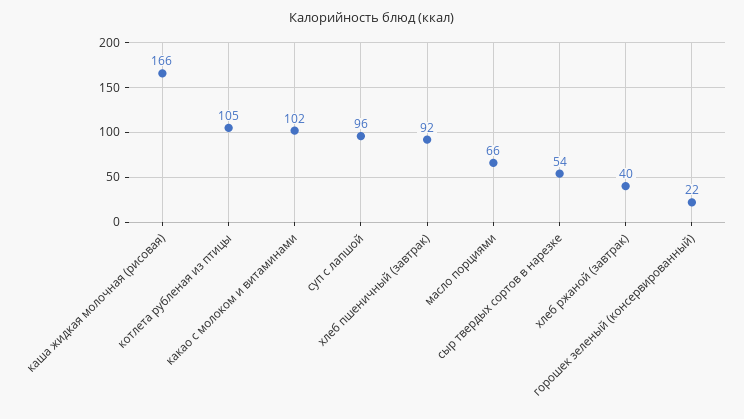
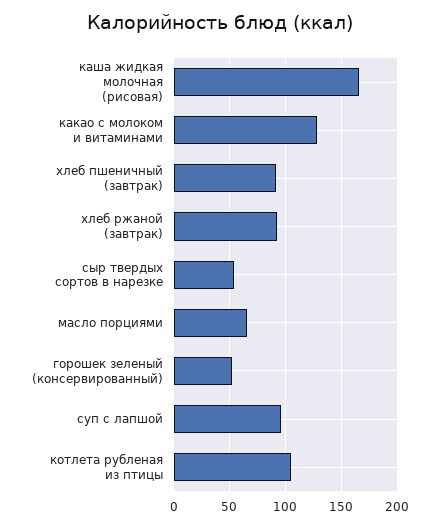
  {
    "каша жидкая молочная (рисовая)": 166,
    "котлета рубленая из птицы": 105,
-   "какао с молоком и витаминами": 102,
+   "какао с молоком и витаминами": 130,
    "суп с лапшой": 96,
    "хлеб пшеничный (завтрак)": 92,
    "масло порциями": 66,
    "сыр твердых сортов в нарезке": 54,
-   "хлеб ржаной (завтрак)": 40,
+   "хлеб ржаной (завтрак)": 90,
-   "горошек зеленый (консервированный)": 22
+   "горошек зеленый (консервированный)": 50
  }

